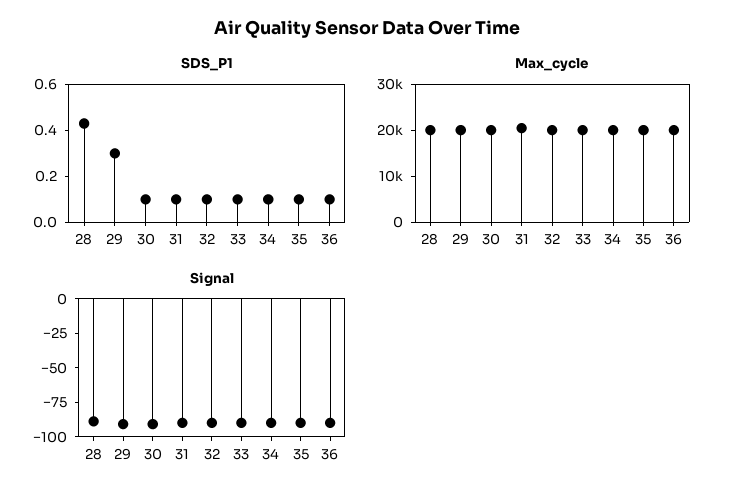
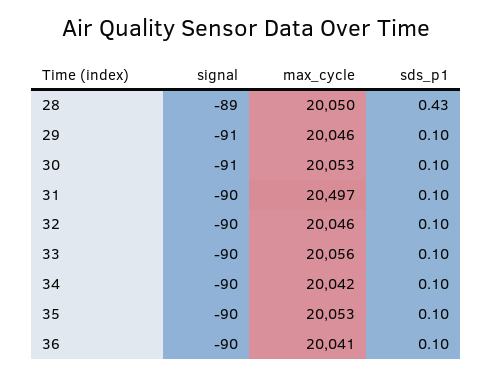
  {
    "SDS_P1": {
      "28": 0.43,
-     "29": 0.3,
+     "29": 0.1,
      "30": 0.1,
      "31": 0.1,
      "32": 0.1,
      "33": 0.1,
      "34": 0.1,
      "35": 0.1,
      "36": 0.1
    },
    "Max_cycle": {
      "28": 20050,
      "29": 20046,
      "30": 20053,
      "31": 20497,
      "32": 20046,
      "33": 20056,
      "34": 20042,
      "35": 20053,
      "36": 20041
    },
    "Signal": {
      "28": -89,
      "29": -91,
      "30": -91,
      "31": -90,
      "32": -90,
      "33": -90,
      "34": -90,
      "35": -90,
      "36": -90
    }
  }

